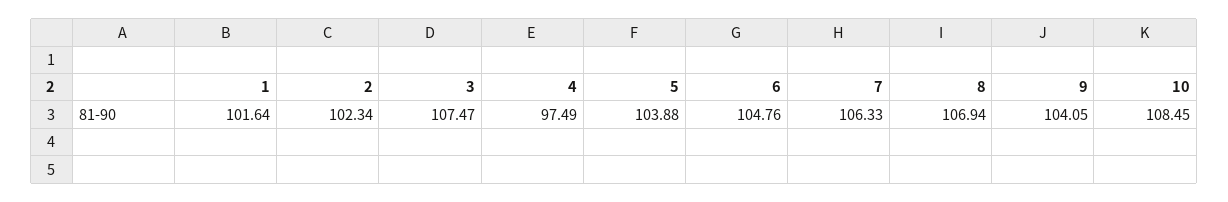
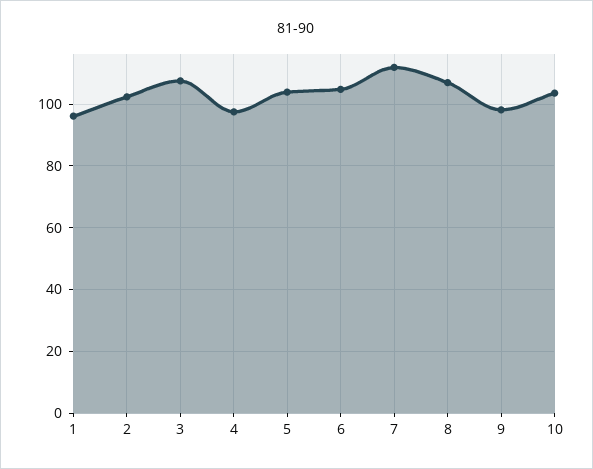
  {
-   "1": 101.64,
+   "1": 96,
    "2": 102.34,
    "3": 107.47,
    "4": 97.49,
    "5": 103.88,
    "6": 104.76,
-   "7": 106.33,
+   "7": 112,
    "8": 106.94,
-   "9": 104.05,
+   "9": 98,
-   "10": 108.45
+   "10": 104
  }

